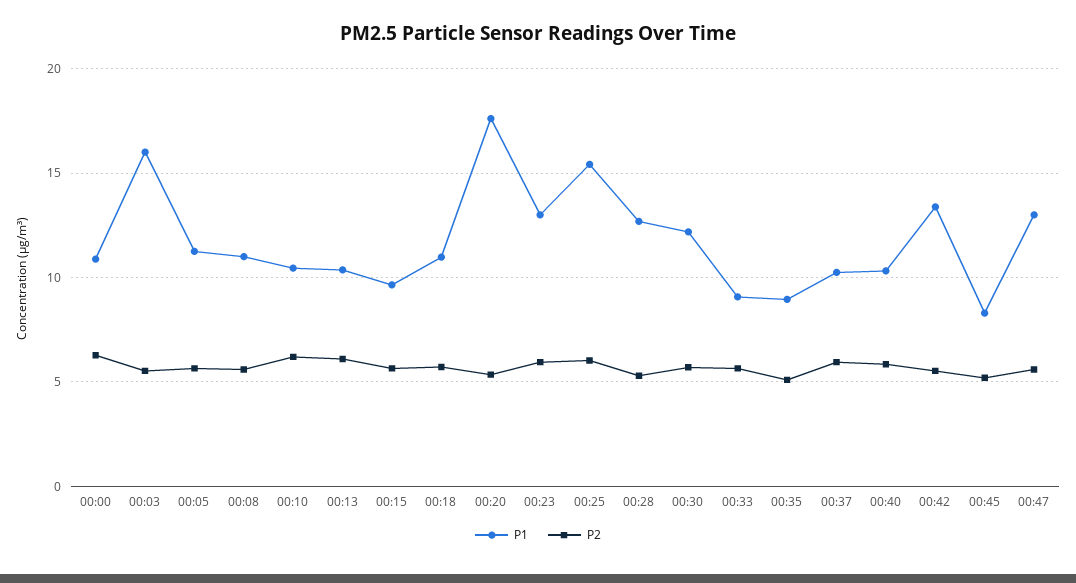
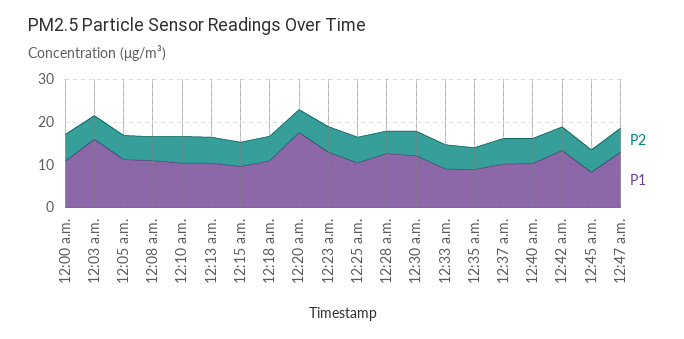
  {
    "P1": {
      "00:00": 11,
      "00:03": 16,
      "00:05": 11.5,
      "00:08": 11,
      "00:10": 10.5,
      "00:13": 10.5,
      "00:15": 9.5,
      "00:18": 11,
      "00:20": 17.5,
      "00:23": 13,
-     "00:25": 15.5,
+     "00:25": 10,
      "00:28": 12.5,
      "00:30": 12,
      "00:33": 9,
      "00:35": 9,
      "00:37": 10.5,
      "00:40": 10.5,
      "00:42": 13.5,
      "00:45": 8.5,
      "00:47": 13
    },
    "P2": {
      "00:00": 6.5,
      "00:03": 5.5,
      "00:05": 5.5,
      "00:08": 5.5,
      "00:10": 6,
      "00:13": 6,
      "00:15": 5.5,
      "00:18": 5.5,
      "00:20": 5.5,
      "00:23": 6,
      "00:25": 6,
      "00:28": 5.5,
      "00:30": 5.5,
      "00:33": 5.5,
      "00:35": 5,
      "00:37": 6,
      "00:40": 6,
      "00:42": 5.5,
      "00:45": 5,
      "00:47": 5.5
    }
  }

